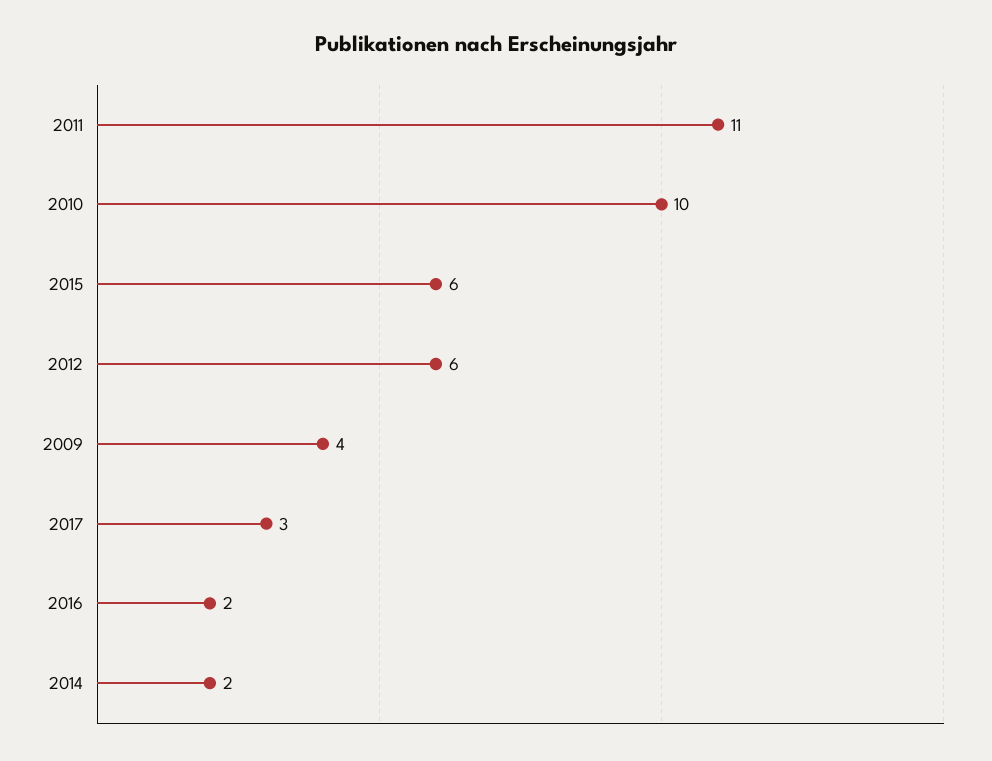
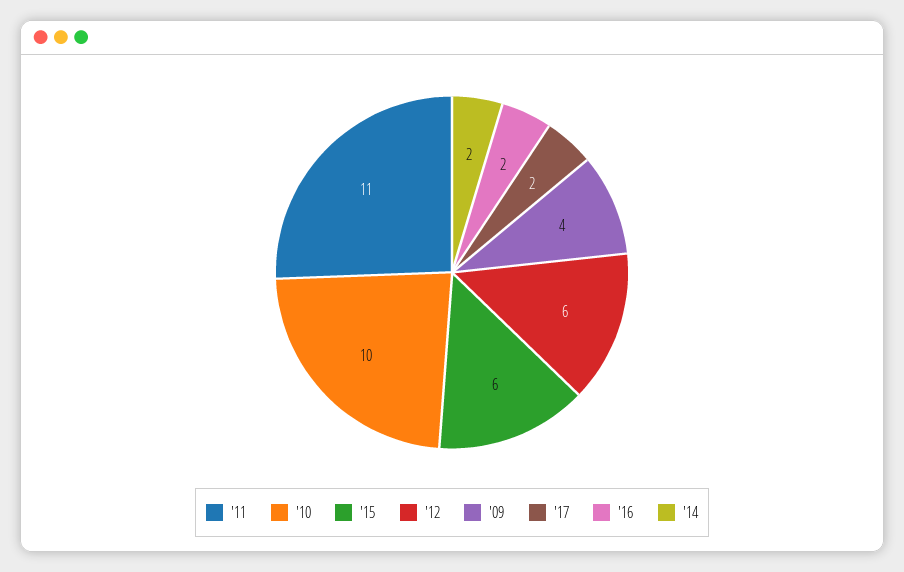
  {
    "2011": 11,
    "2010": 10,
    "2015": 6,
    "2012": 6,
    "2009": 4,
-   "2017": 3,
+   "2017": 2,
    "2016": 2,
    "2014": 2
  }

